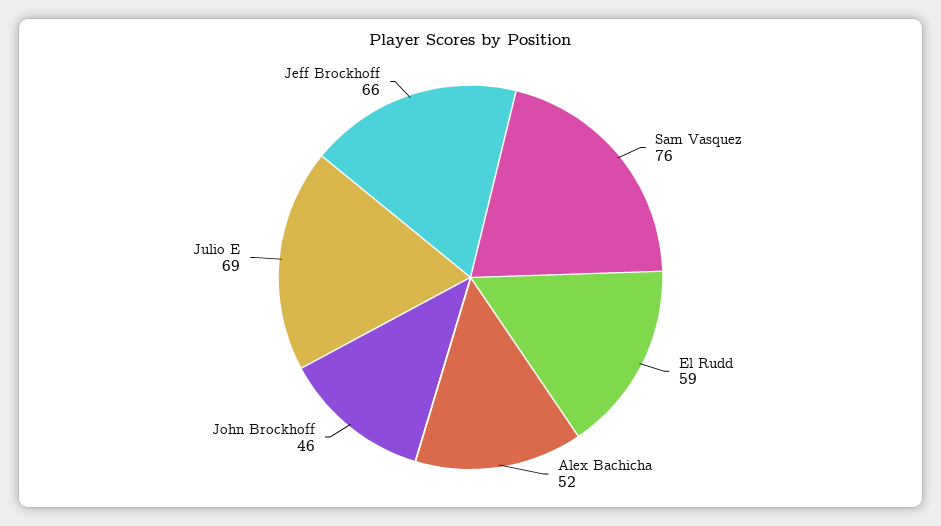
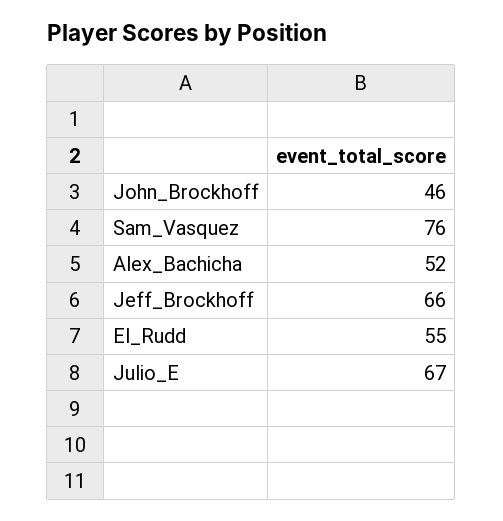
  {
    "Sam Vasquez": 76,
-   "El Rudd": 59,
+   "El Rudd": 55,
    "Alex Bachicha": 52,
    "John Brockhoff": 46,
-   "Julio E": 69,
+   "Julio E": 67,
    "Jeff Brockhoff": 66
  }

